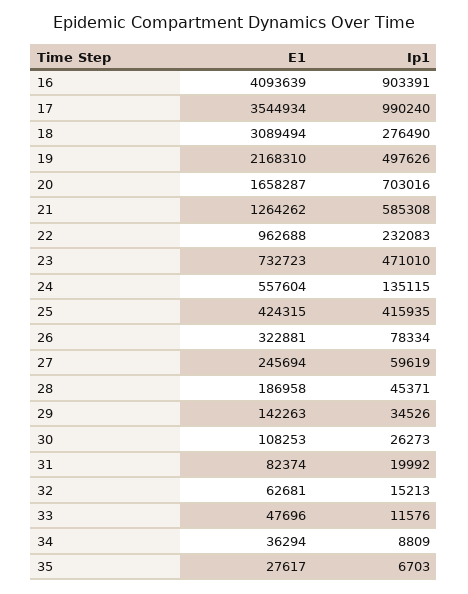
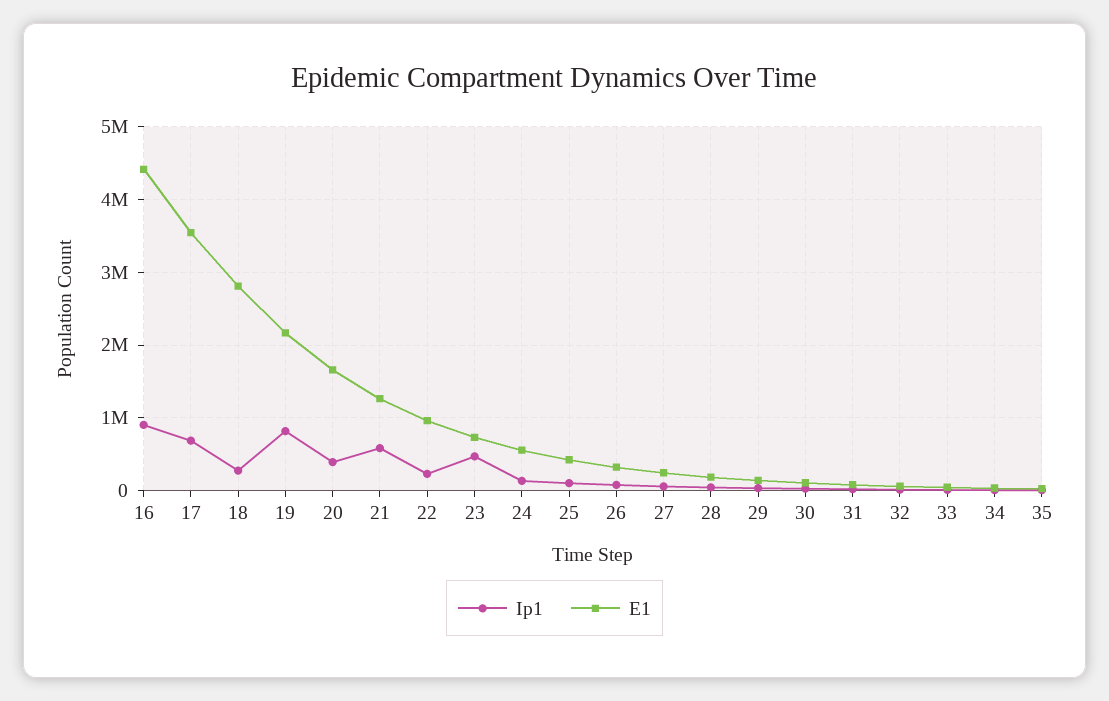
  {
    "E1": {
-     "16": 4093639,
+     "16": 4400000,
      "17": 3544934,
-     "18": 3089494,
+     "18": 2800000,
      "19": 2168310,
      "20": 1658287,
      "21": 1264262,
      "22": 962688,
      "23": 732723,
      "24": 557604,
      "25": 424315,
      "26": 322881,
      "27": 245694,
      "28": 186958,
      "29": 142263,
      "30": 108253,
      "31": 82374,
      "32": 62681,
      "33": 47696,
      "34": 36294,
      "35": 27617
    },
    "Ip1": {
      "16": 903391,
-     "17": 990240,
+     "17": 700000,
      "18": 276490,
-     "19": 497626,
+     "19": 800000,
-     "20": 703016,
+     "20": 400000,
      "21": 585308,
      "22": 232083,
      "23": 471010,
      "24": 135115,
-     "25": 415935,
+     "25": 100000,
      "26": 78334,
      "27": 59619,
      "28": 45371,
      "29": 34526,
      "30": 26273,
      "31": 19992,
      "32": 15213,
      "33": 11576,
      "34": 8809,
      "35": 6703
    }
  }

